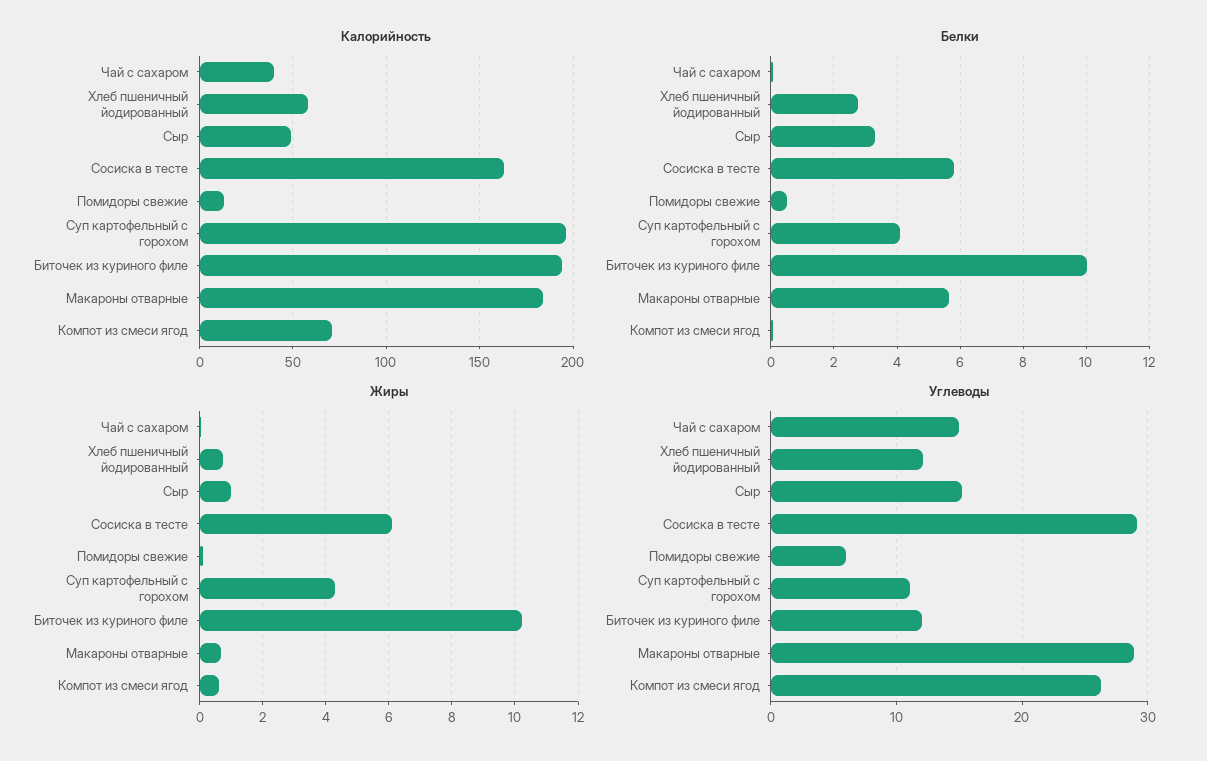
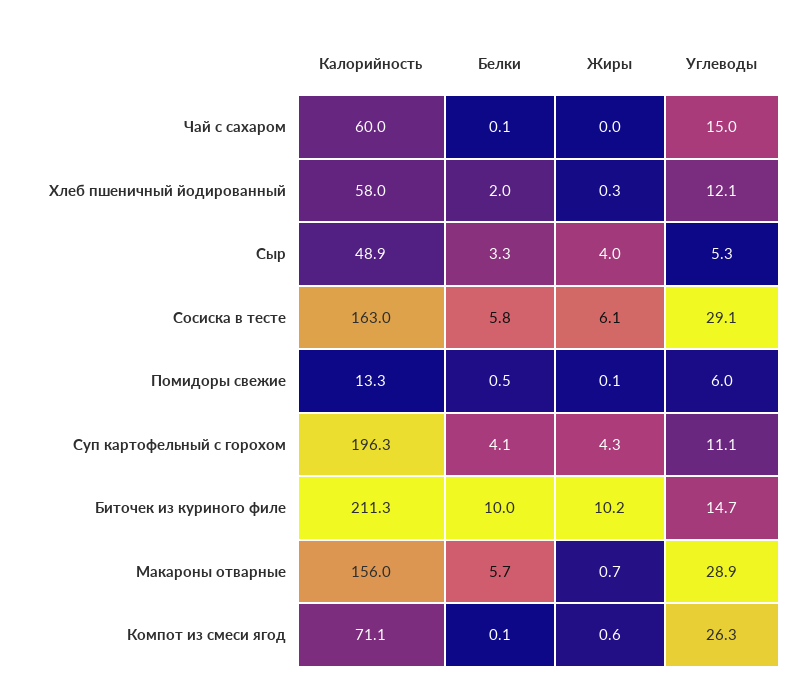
  {
    "Калорийность": {
-     "Чай с сахаром": 40,
+     "Чай с сахаром": 60,
      "Хлеб пшеничный йодированный": 58,
      "Сыр": 48.9,
      "Сосиска в тесте": 163,
      "Помидоры свежие": 13.3,
      "Суп картофельный с горохом": 196.3,
-     "Биточек из куриного филе": 195,
+     "Биточек из куриного филе": 211.3,
-     "Макароны отварные": 185,
+     "Макароны отварные": 156,
      "Компот из смеси ягод": 71.1
    },
    "Белки": {
      "Чай с сахаром": 0.1,
-     "Хлеб пшеничный йодированный": 2.8,
+     "Хлеб пшеничный йодированный": 2,
      "Сыр": 3.3,
      "Сосиска в тесте": 5.8,
      "Помидоры свежие": 0.5,
      "Суп картофельный с горохом": 4.1,
      "Биточек из куриного филе": 10,
      "Макароны отварные": 5.7,
      "Компот из смеси ягод": 0.1
    },
    "Жиры": {
      "Чай с сахаром": 0,
-     "Хлеб пшеничный йодированный": 0.8,
+     "Хлеб пшеничный йодированный": 0.3,
-     "Сыр": 1,
+     "Сыр": 4,
      "Сосиска в тесте": 6.1,
      "Помидоры свежие": 0.1,
      "Суп картофельный с горохом": 4.3,
      "Биточек из куриного филе": 10.2,
      "Макароны отварные": 0.7,
      "Компот из смеси ягод": 0.6
    },
    "Углеводы": {
      "Чай с сахаром": 15,
      "Хлеб пшеничный йодированный": 12.1,
-     "Сыр": 15,
+     "Сыр": 5.3,
      "Сосиска в тесте": 29.1,
      "Помидоры свежие": 6,
      "Суп картофельный с горохом": 11.1,
-     "Биточек из куриного филе": 12,
+     "Биточек из куриного филе": 14.7,
      "Макароны отварные": 28.9,
      "Компот из смеси ягод": 26.3
    }
  }

